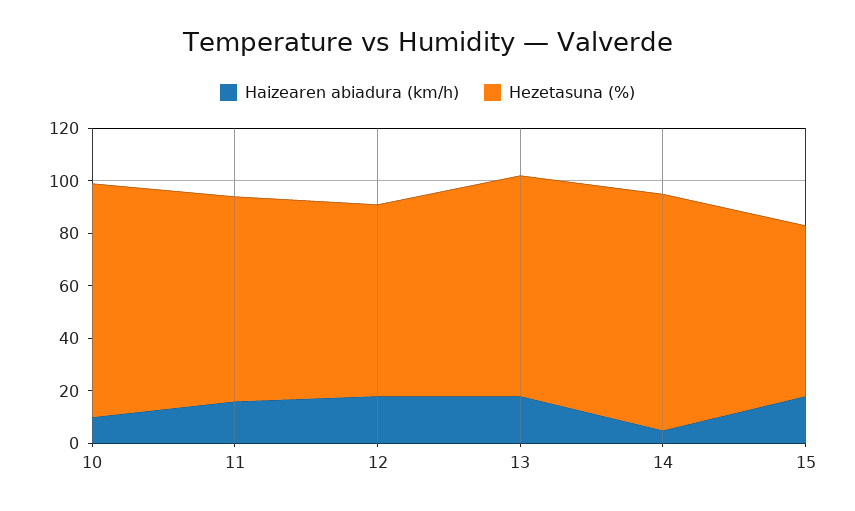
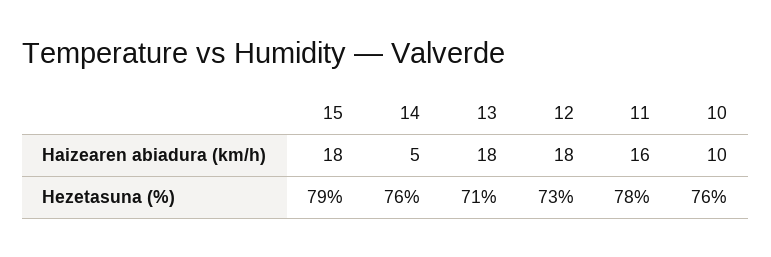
  {
    "Haizearen abiadura (km/h)": {
      "10": 10,
      "11": 16,
      "12": 18,
      "13": 18,
      "14": 5,
      "15": 18
    },
    "Hezetasuna (%)": {
-     "10": 90,
+     "10": 76,
      "11": 78,
      "12": 73,
-     "13": 85,
+     "13": 71,
-     "14": 90,
+     "14": 76,
-     "15": 65
+     "15": 79
    }
  }

